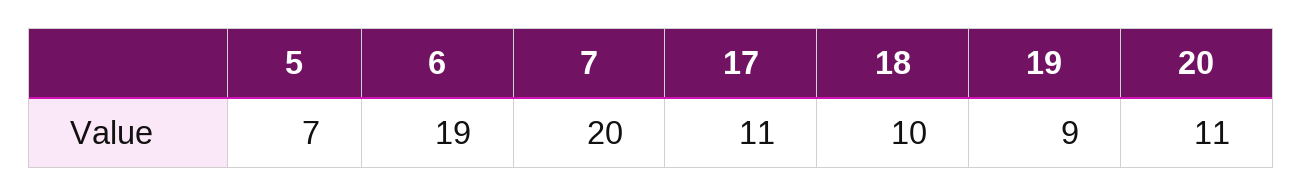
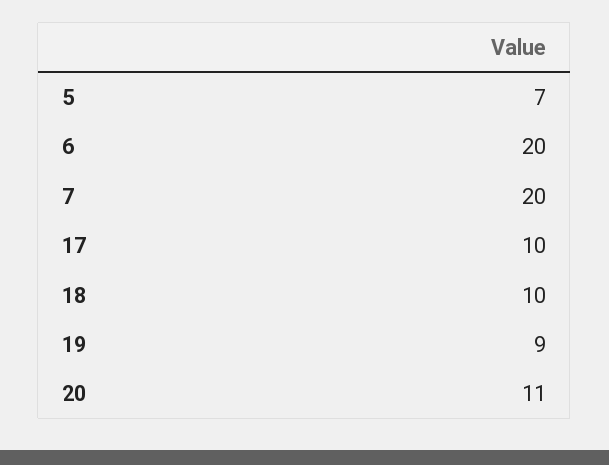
  {
    "5": 7,
-   "6": 19,
+   "6": 20,
    "7": 20,
-   "17": 11,
+   "17": 10,
    "18": 10,
    "19": 9,
    "20": 11
  }

